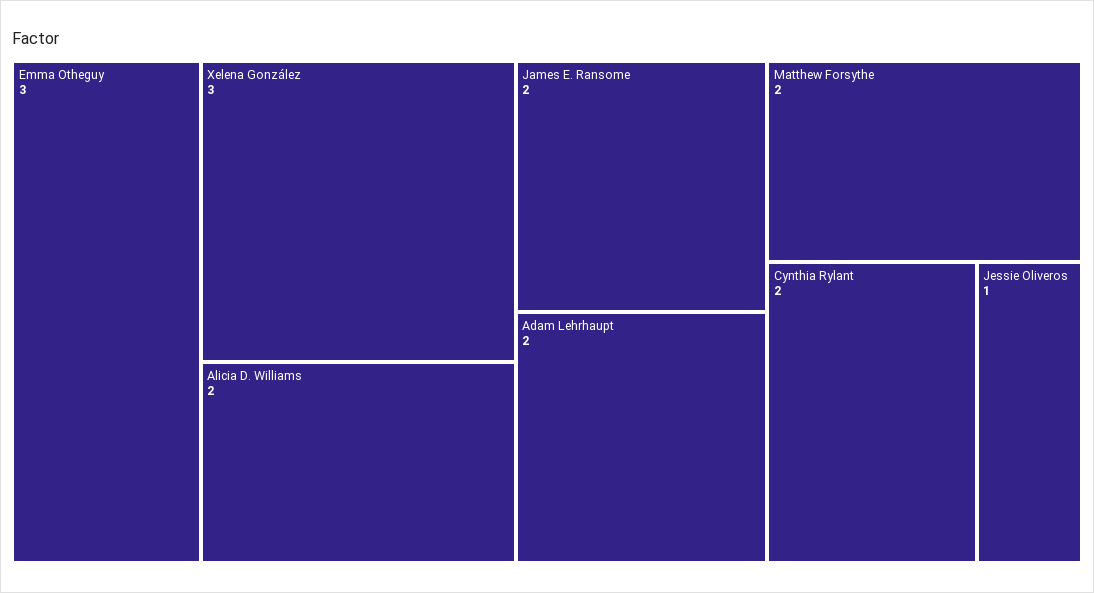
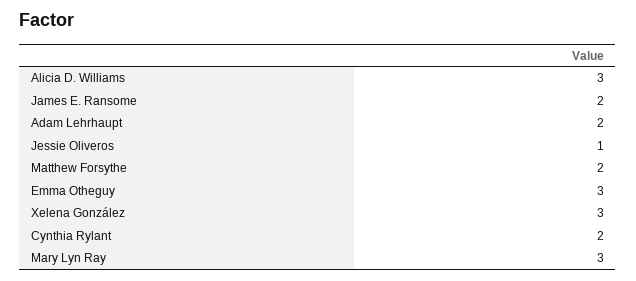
  {
    "Emma Otheguy": 3,
    "Xelena González": 3,
-   "Alicia D. Williams": 2,
+   "Alicia D. Williams": 3,
    "James E. Ransome": 2,
    "Adam Lehrhaupt": 2,
    "Matthew Forsythe": 2,
    "Cynthia Rylant": 2,
-   "Jessie Oliveros": 1
+   "Jessie Oliveros": 1,
+   "Mary Lyn Ray": 3
  }

